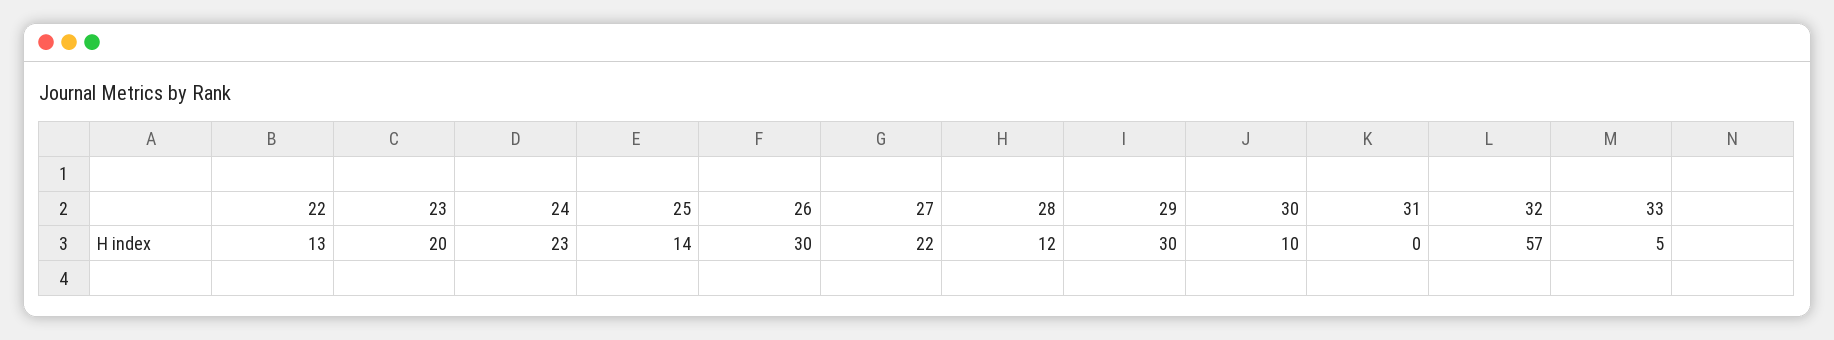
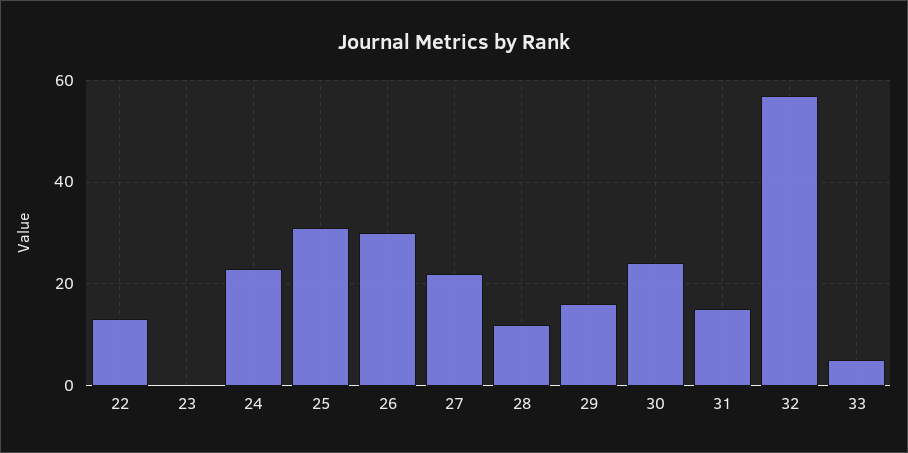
  {
    "22": 13,
-   "23": 20,
+   "23": 0,
    "24": 23,
-   "25": 14,
+   "25": 30,
    "26": 30,
    "27": 22,
    "28": 12,
-   "29": 30,
+   "29": 15,
-   "30": 10,
+   "30": 25,
-   "31": 0,
+   "31": 15,
    "32": 57,
    "33": 5
  }

